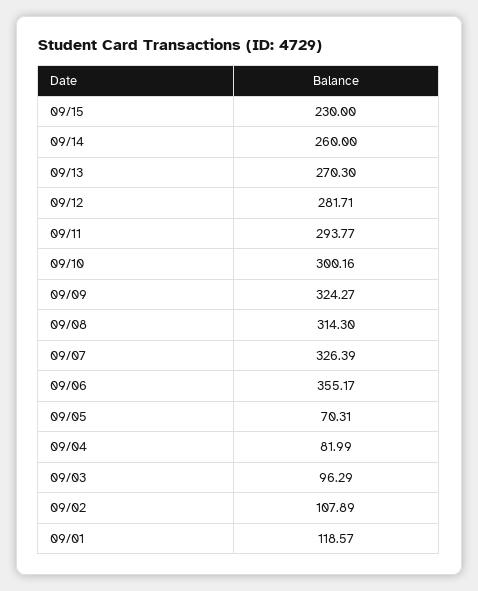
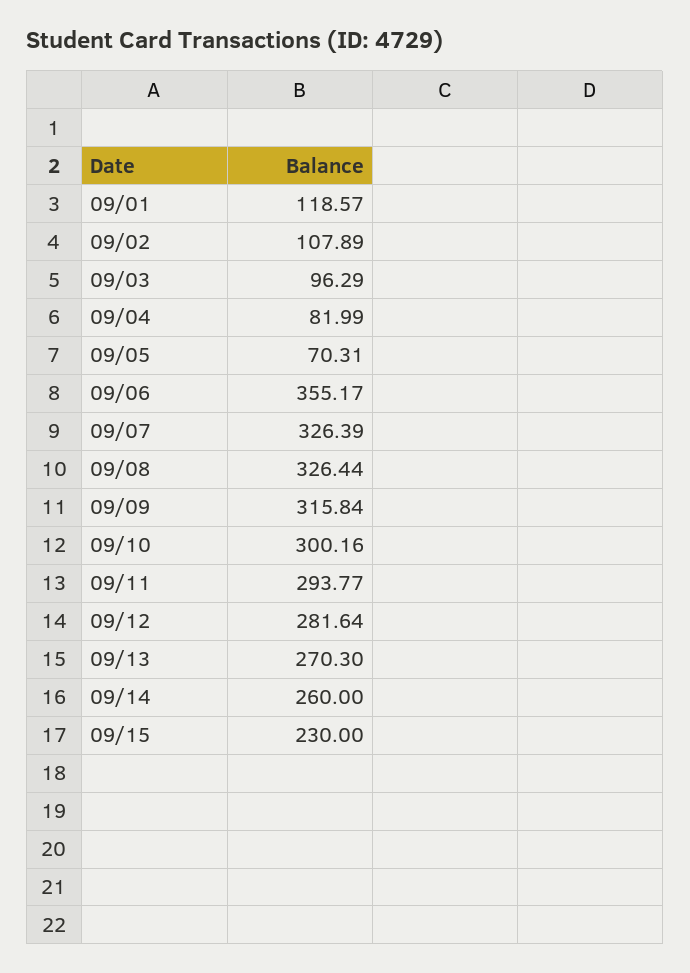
  {
    "09/15": 230,
    "09/14": 260,
    "09/13": 270.3,
-   "09/12": 281.71,
+   "09/12": 281.64,
    "09/11": 293.77,
    "09/10": 300.16,
-   "09/09": 324.27,
+   "09/09": 315.84,
-   "09/08": 314.3,
+   "09/08": 326.44,
    "09/07": 326.39,
    "09/06": 355.17,
    "09/05": 70.31,
    "09/04": 81.99,
    "09/03": 96.29,
    "09/02": 107.89,
    "09/01": 118.57
  }

